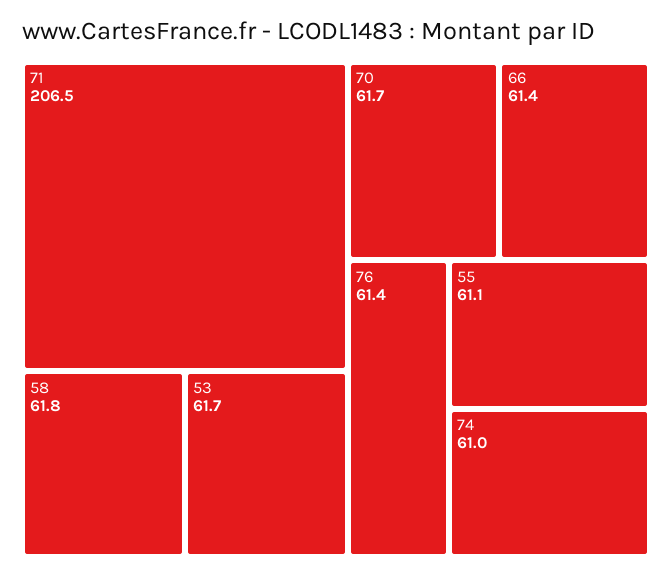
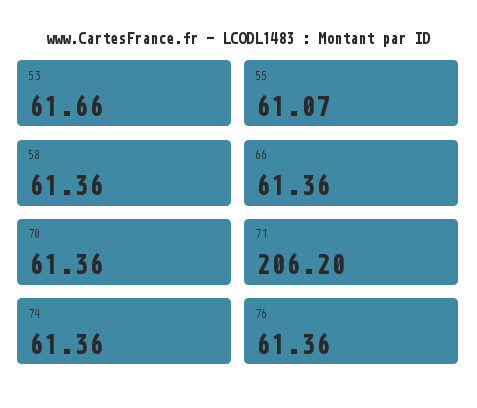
  {
-   "71": 206.5,
+   "71": 206.2,
-   "58": 61.8,
+   "58": 61.36,
    "53": 61.66,
-   "70": 61.7,
+   "70": 61.36,
    "66": 61.36,
    "76": 61.36,
    "55": 61.07,
-   "74": 61
+   "74": 61.36
  }

